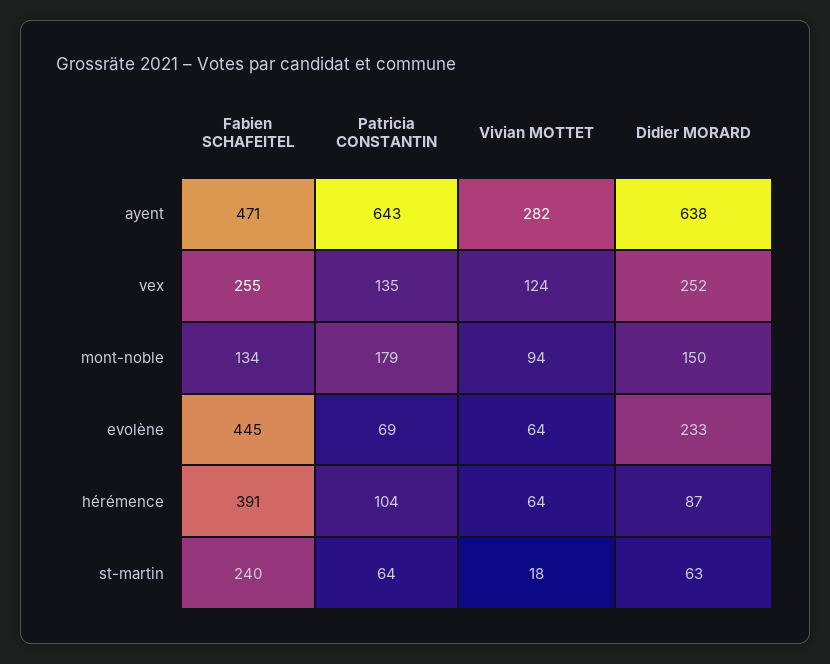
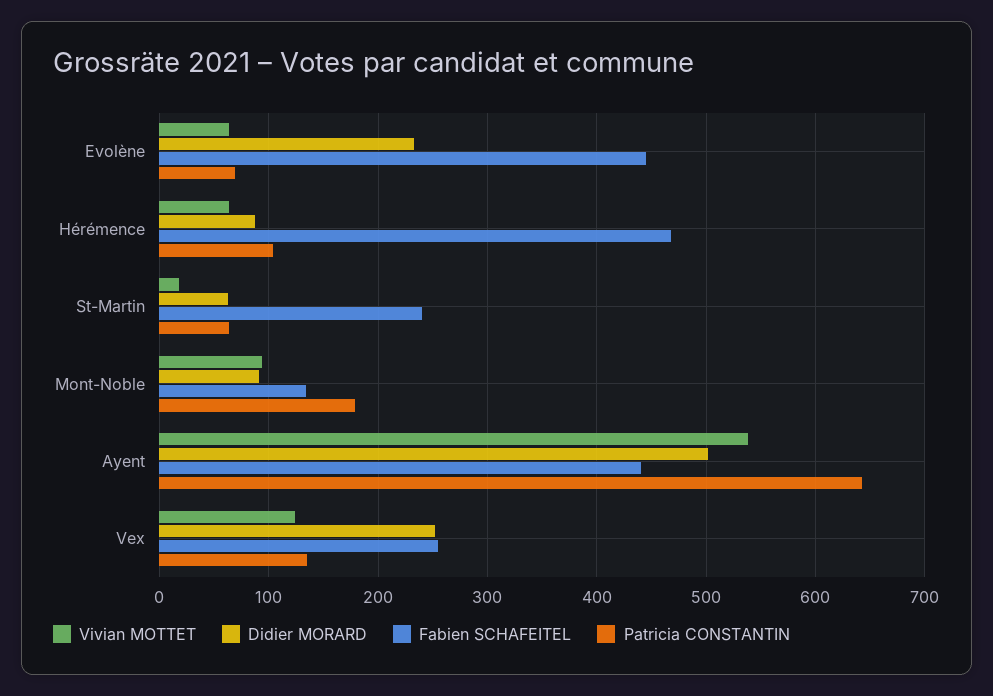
  {
    "Fabien SCHAFEITEL": {
-     "ayent": 471,
+     "ayent": 440,
      "vex": 255,
      "mont-noble": 134,
      "evolène": 445,
-     "hérémence": 391,
+     "hérémence": 470,
      "st-martin": 240
    },
    "Patricia CONSTANTIN": {
      "ayent": 643,
      "vex": 135,
      "mont-noble": 179,
      "evolène": 69,
      "hérémence": 104,
      "st-martin": 64
    },
    "Vivian MOTTET": {
-     "ayent": 282,
+     "ayent": 540,
      "vex": 124,
      "mont-noble": 94,
      "evolène": 64,
      "hérémence": 64,
      "st-martin": 18
    },
    "Didier MORARD": {
-     "ayent": 638,
+     "ayent": 500,
      "vex": 252,
-     "mont-noble": 150,
+     "mont-noble": 90,
      "evolène": 233,
      "hérémence": 87,
      "st-martin": 63
    }
  }

